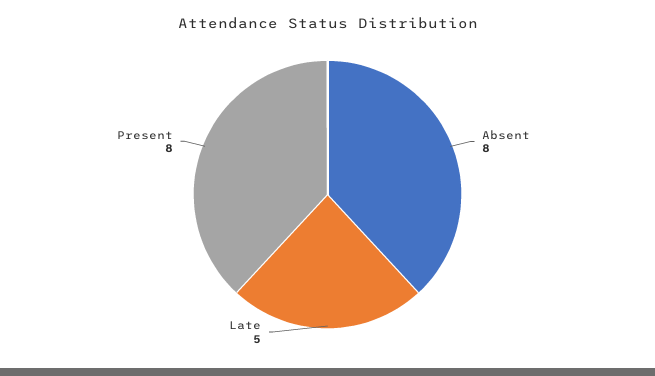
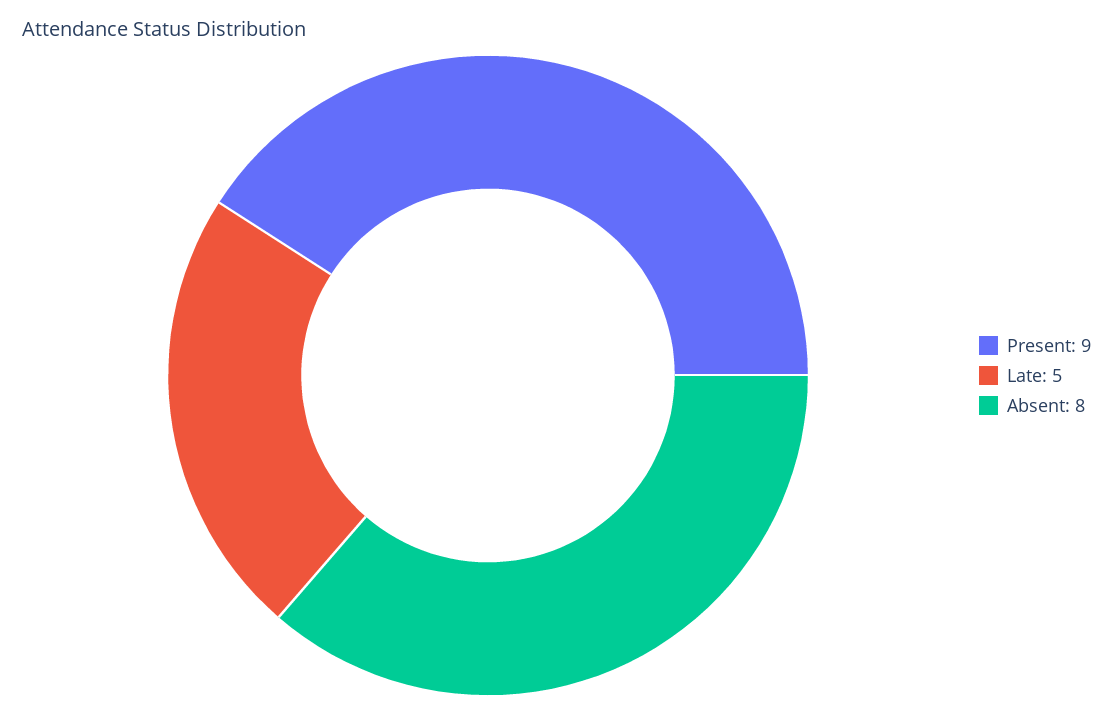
  {
    "Absent": 8,
    "Late": 5,
-   "Present": 8
+   "Present": 9
  }

